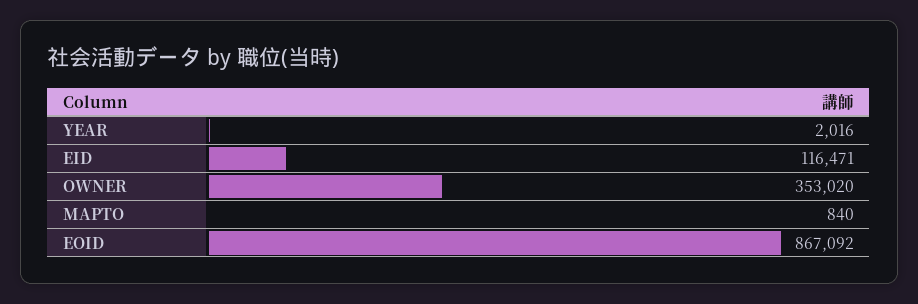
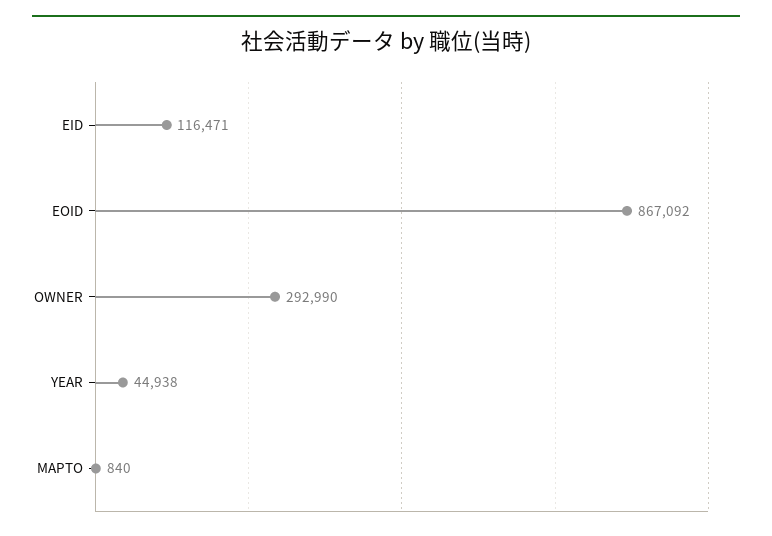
  {
-   "YEAR": 2016,
+   "YEAR": 44938,
    "EID": 116471,
-   "OWNER": 353020,
+   "OWNER": 292990,
    "MAPTO": 840,
    "EOID": 867092
  }

